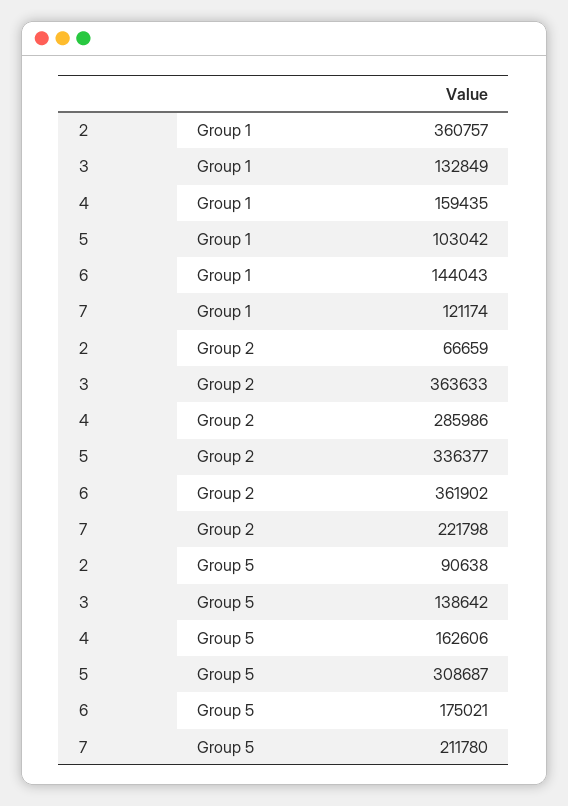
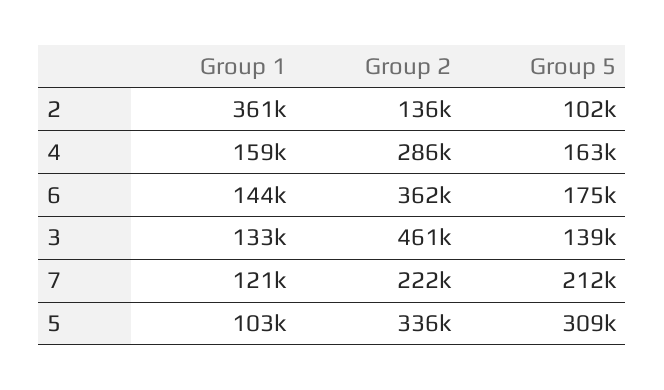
  {
    "2": {
      "Group 1": 360757,
-     "Group 2": 66659,
+     "Group 2": 136000,
-     "Group 5": 90638
+     "Group 5": 102000
    },
    "3": {
      "Group 1": 132849,
-     "Group 2": 363633,
+     "Group 2": 461000,
      "Group 5": 138642
    },
    "4": {
      "Group 1": 159435,
      "Group 2": 285986,
      "Group 5": 162606
    },
    "5": {
      "Group 1": 103042,
      "Group 2": 336377,
      "Group 5": 308687
    },
    "6": {
      "Group 1": 144043,
      "Group 2": 361902,
      "Group 5": 175021
    },
    "7": {
      "Group 1": 121174,
      "Group 2": 221798,
      "Group 5": 211780
    }
  }

